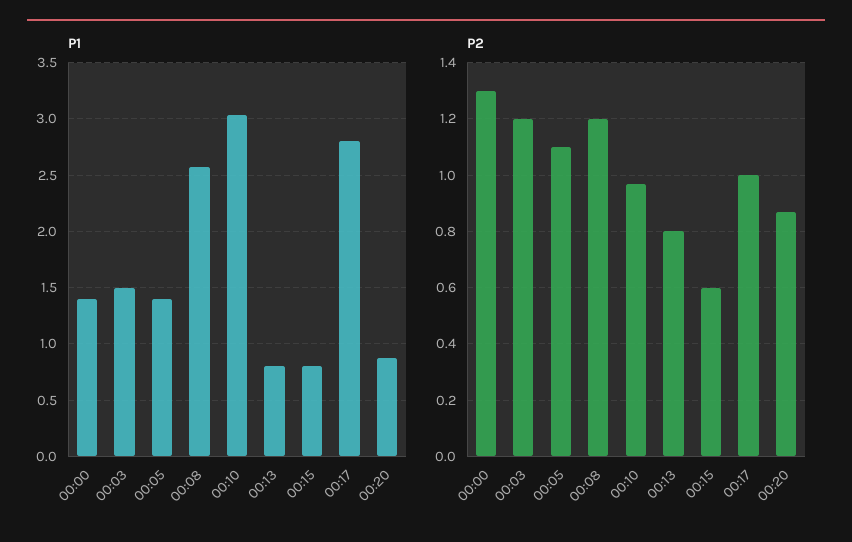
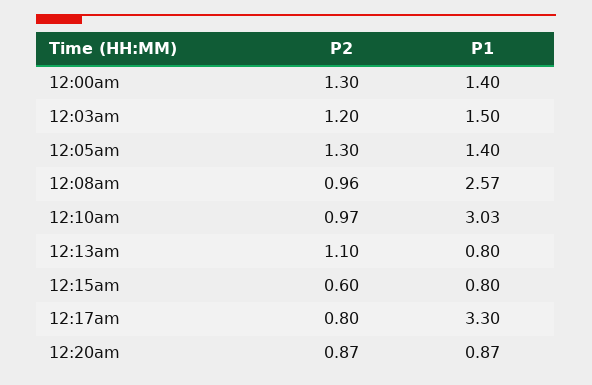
  {
    "P1": {
      "00:00": 1.4,
      "00:03": 1.5,
      "00:05": 1.4,
      "00:08": 2.57,
      "00:10": 3.03,
      "00:13": 0.8,
      "00:15": 0.8,
-     "00:17": 2.8,
+     "00:17": 3.3,
      "00:20": 0.87
    },
    "P2": {
      "00:00": 1.3,
      "00:03": 1.2,
-     "00:05": 1.1,
+     "00:05": 1.3,
-     "00:08": 1.2,
+     "00:08": 0.96,
      "00:10": 0.97,
-     "00:13": 0.8,
+     "00:13": 1.1,
      "00:15": 0.6,
-     "00:17": 1,
+     "00:17": 0.8,
      "00:20": 0.87
    }
  }

